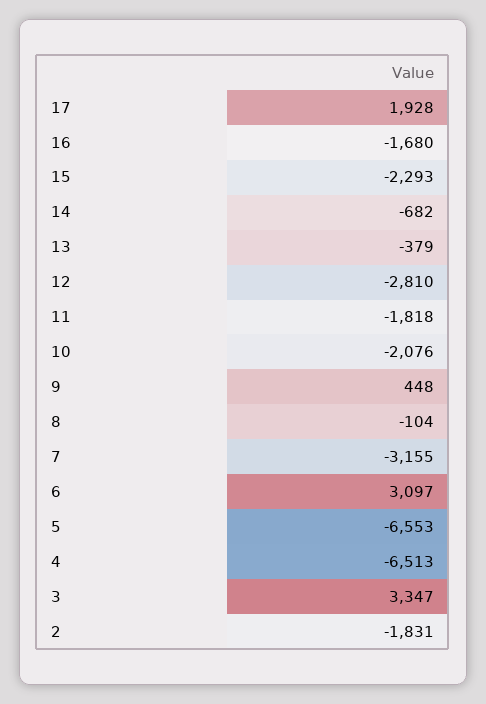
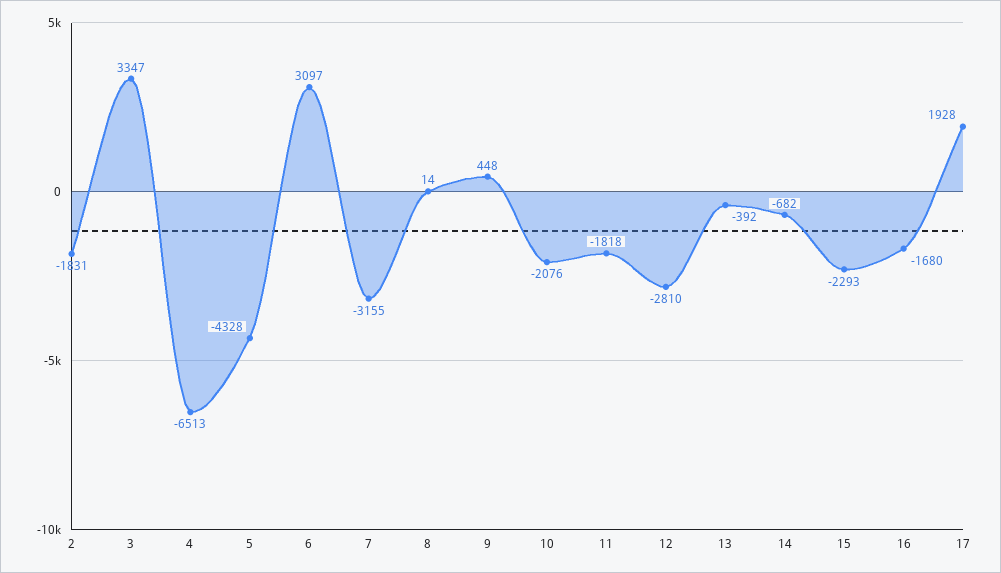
  {
    "17": 1928,
    "16": -1680,
    "15": -2293,
    "14": -682,
-   "13": -379,
+   "13": -392,
    "12": -2810,
    "11": -1818,
    "10": -2076,
    "9": 448,
-   "8": -104,
+   "8": 14,
    "7": -3155,
    "6": 3097,
-   "5": -6553,
+   "5": -4328,
    "4": -6513,
    "3": 3347,
    "2": -1831
  }

